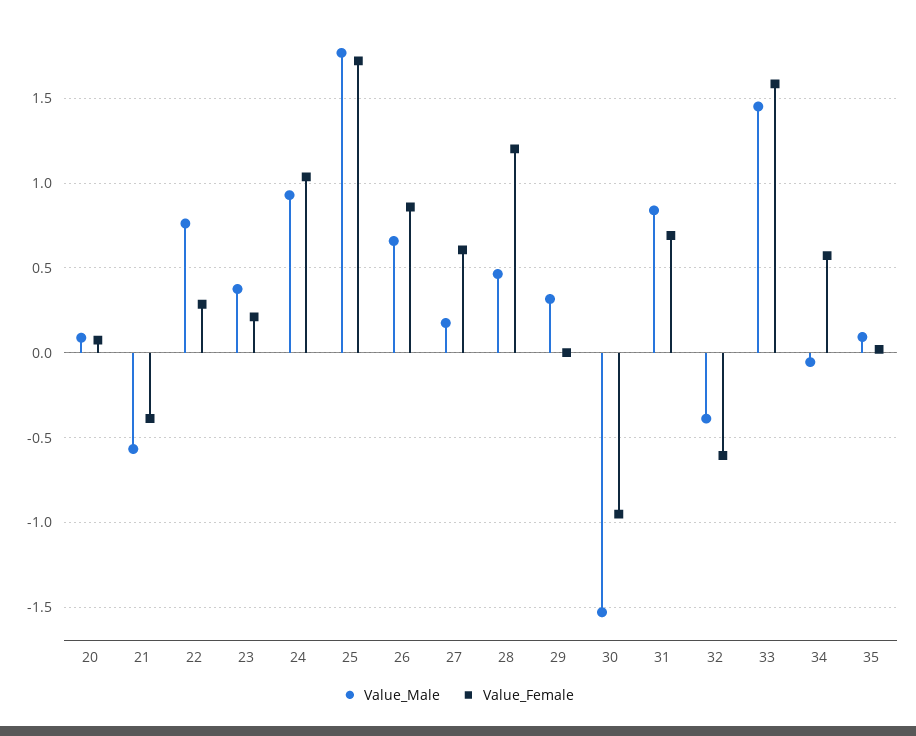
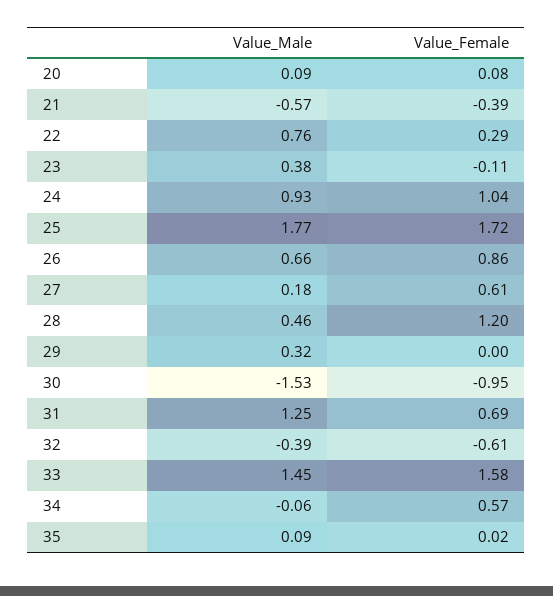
  {
    "Value_Male": {
      "20": 0.09,
      "21": -0.57,
      "22": 0.76,
      "23": 0.38,
      "24": 0.93,
      "25": 1.77,
      "26": 0.66,
      "27": 0.18,
      "28": 0.46,
      "29": 0.32,
      "30": -1.53,
-     "31": 0.85,
+     "31": 1.25,
      "32": -0.39,
      "33": 1.45,
      "34": -0.06,
      "35": 0.09
    },
    "Value_Female": {
      "20": 0.08,
      "21": -0.39,
      "22": 0.29,
-     "23": 0.2,
+     "23": -0.11,
      "24": 1.04,
      "25": 1.72,
      "26": 0.86,
      "27": 0.61,
      "28": 1.2,
      "29": 0,
      "30": -0.95,
      "31": 0.69,
      "32": -0.61,
      "33": 1.58,
      "34": 0.57,
      "35": 0.02
    }
  }

